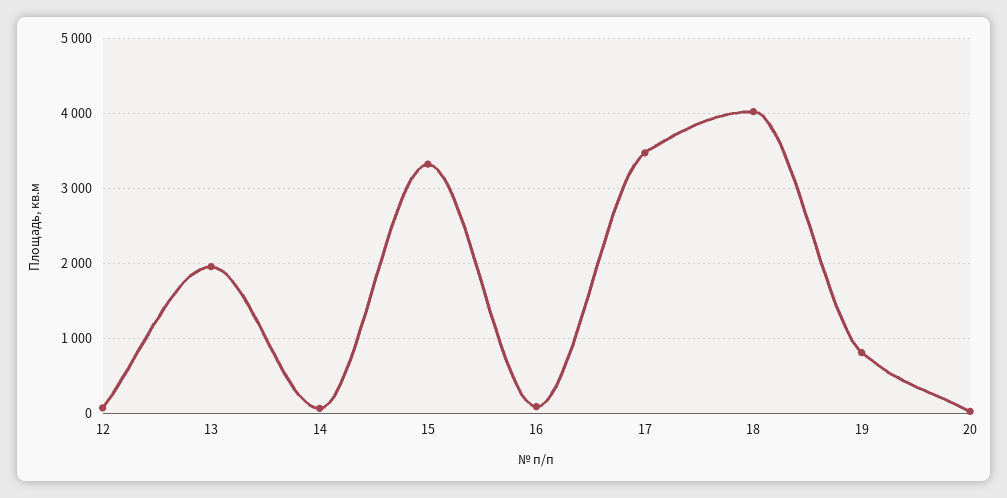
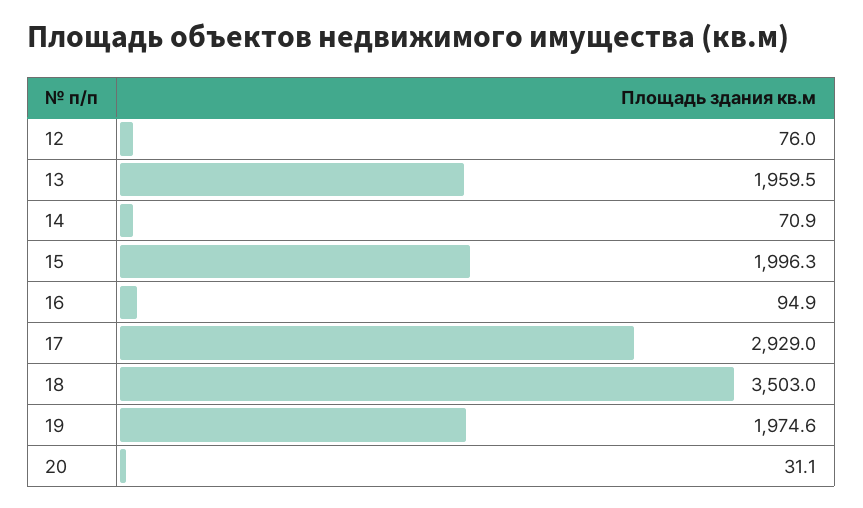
  {
    "12": 76,
    "13": 1959.5,
    "14": 70.9,
-   "15": 3300,
+   "15": 1996.3,
    "16": 94.9,
-   "17": 3500,
+   "17": 2929,
-   "18": 4000,
+   "18": 3503,
-   "19": 800,
+   "19": 1974.6,
    "20": 31.1
  }

